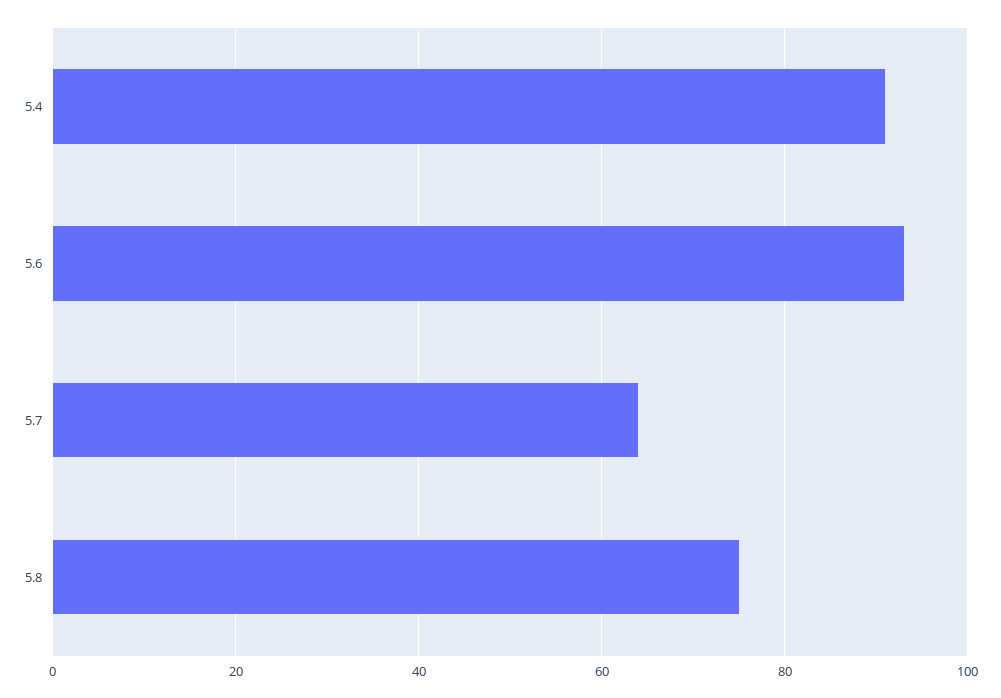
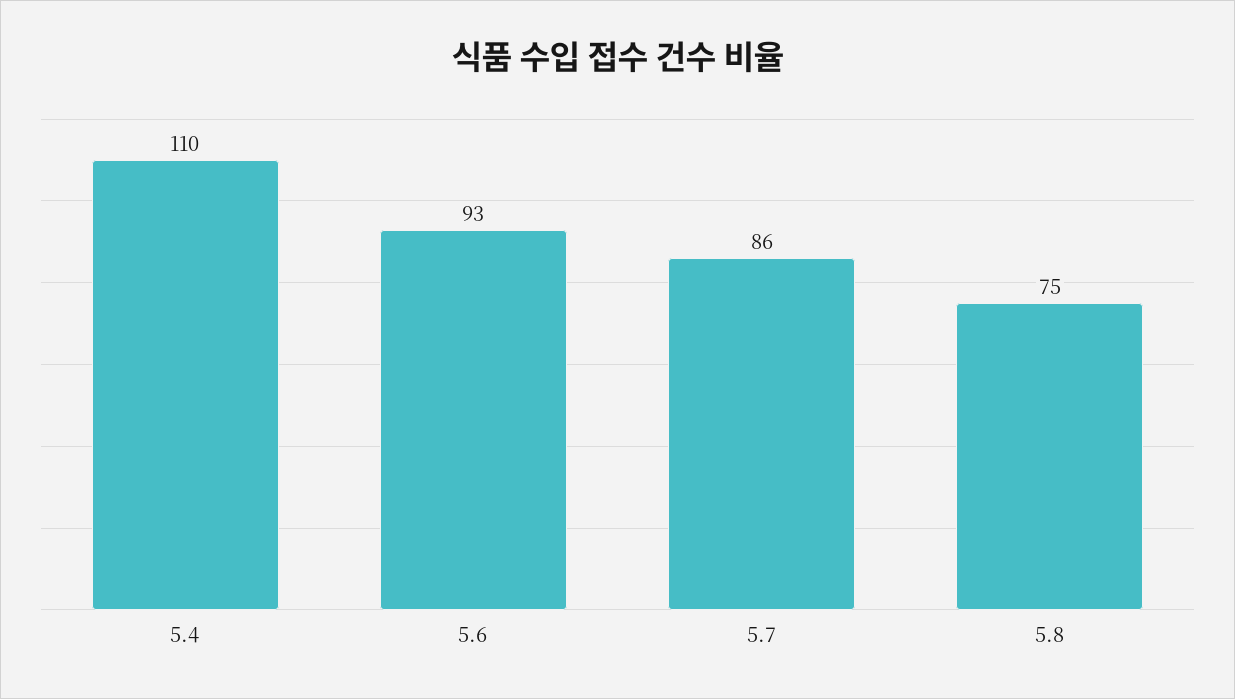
  {
-   "5.4": 90,
+   "5.4": 110,
    "5.6": 93,
-   "5.7": 65,
+   "5.7": 86,
    "5.8": 75
  }

